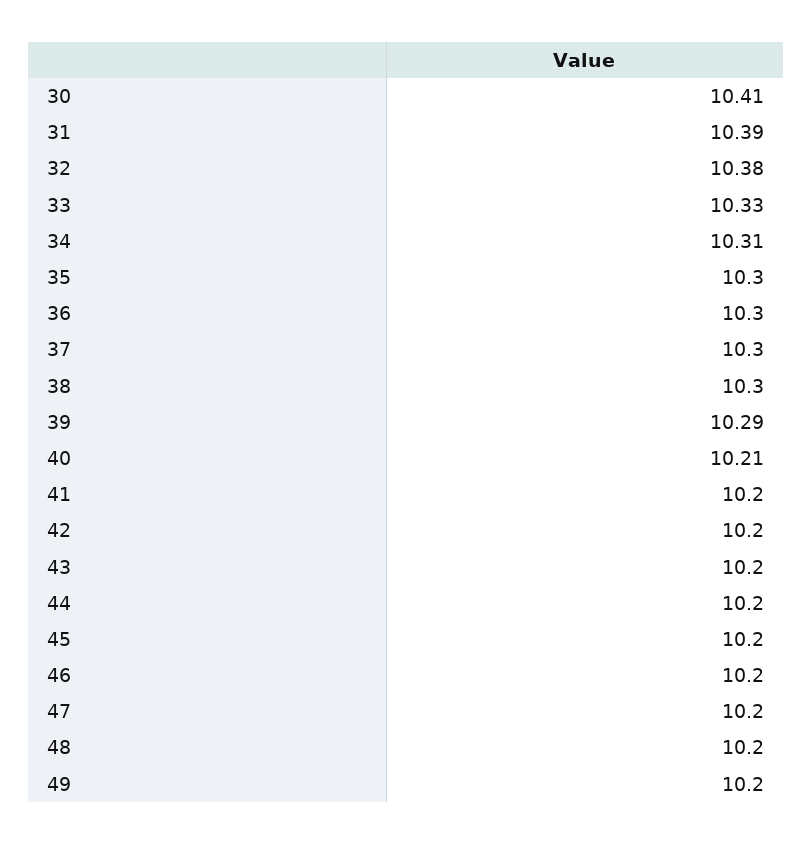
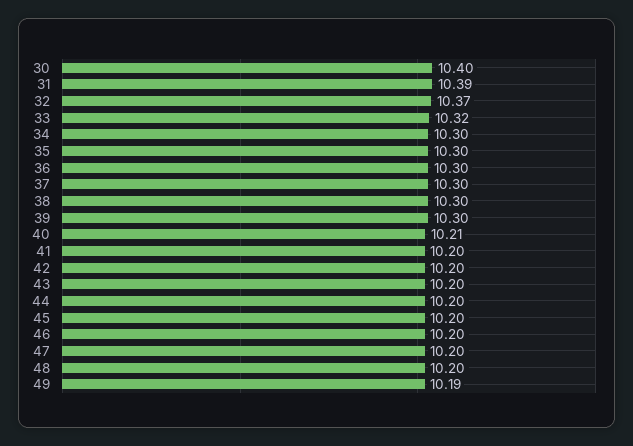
  {
-   "30": 10.41,
+   "30": 10.4,
    "31": 10.39,
-   "32": 10.38,
+   "32": 10.37,
-   "33": 10.33,
+   "33": 10.32,
-   "34": 10.31,
+   "34": 10.3,
    "35": 10.3,
    "36": 10.3,
    "37": 10.3,
    "38": 10.3,
-   "39": 10.29,
+   "39": 10.3,
    "40": 10.21,
    "41": 10.2,
    "42": 10.2,
    "43": 10.2,
    "44": 10.2,
    "45": 10.2,
    "46": 10.2,
    "47": 10.2,
    "48": 10.2,
-   "49": 10.2
+   "49": 10.19
  }

